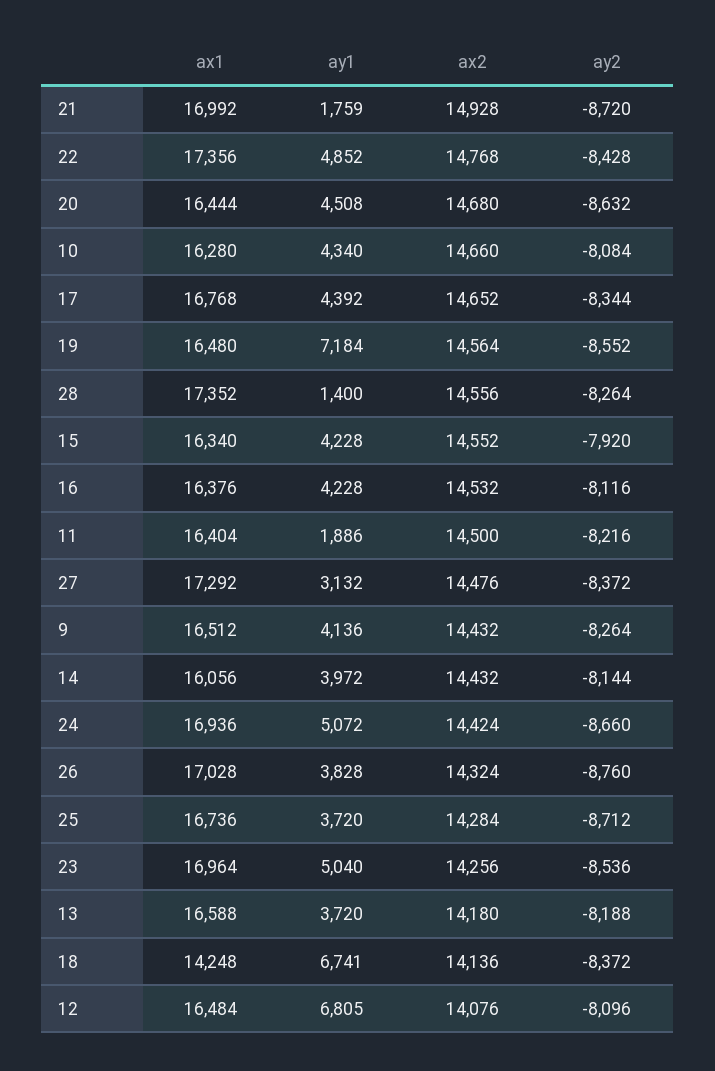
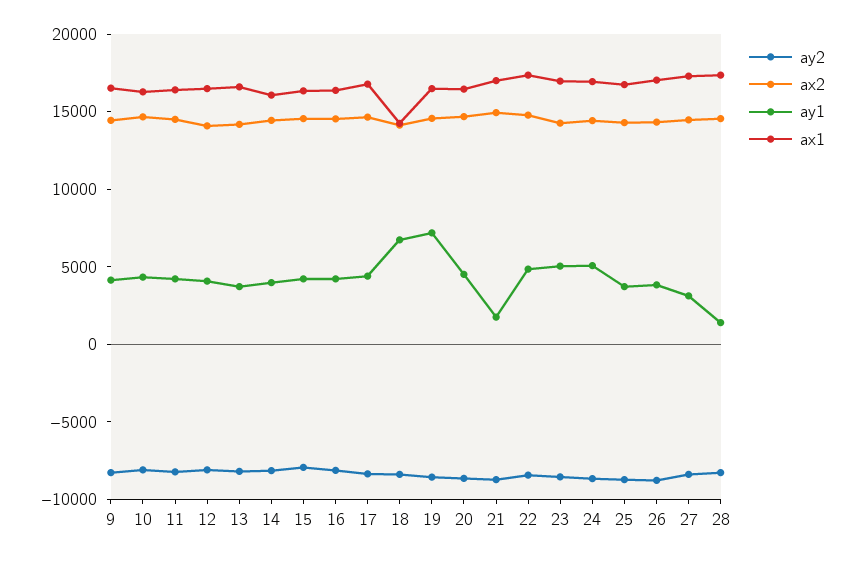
  {
    "ax1": {
      "21": 16992,
      "22": 17356,
      "20": 16444,
      "10": 16280,
      "17": 16768,
      "19": 16480,
      "28": 17352,
      "15": 16340,
      "16": 16376,
      "11": 16404,
      "27": 17292,
      "9": 16512,
      "14": 16056,
      "24": 16936,
      "26": 17028,
      "25": 16736,
      "23": 16964,
      "13": 16588,
      "18": 14248,
      "12": 16484
    },
    "ay1": {
      "21": 1759,
      "22": 4852,
      "20": 4508,
      "10": 4340,
      "17": 4392,
      "19": 7184,
      "28": 1400,
      "15": 4228,
      "16": 4228,
-     "11": 1886,
+     "11": 4000,
      "27": 3132,
      "9": 4136,
      "14": 3972,
      "24": 5072,
      "26": 3828,
      "25": 3720,
      "23": 5040,
      "13": 3720,
      "18": 6741,
-     "12": 6805
+     "12": 4000
    },
    "ax2": {
      "21": 14928,
      "22": 14768,
      "20": 14680,
      "10": 14660,
      "17": 14652,
      "19": 14564,
      "28": 14556,
      "15": 14552,
      "16": 14532,
      "11": 14500,
      "27": 14476,
      "9": 14432,
      "14": 14432,
      "24": 14424,
      "26": 14324,
      "25": 14284,
      "23": 14256,
      "13": 14180,
      "18": 14136,
      "12": 14076
    },
    "ay2": {
      "21": -8720,
      "22": -8428,
      "20": -8632,
      "10": -8084,
      "17": -8344,
      "19": -8552,
      "28": -8264,
      "15": -7920,
      "16": -8116,
      "11": -8216,
      "27": -8372,
      "9": -8264,
      "14": -8144,
      "24": -8660,
      "26": -8760,
      "25": -8712,
      "23": -8536,
      "13": -8188,
      "18": -8372,
      "12": -8096
    }
  }

